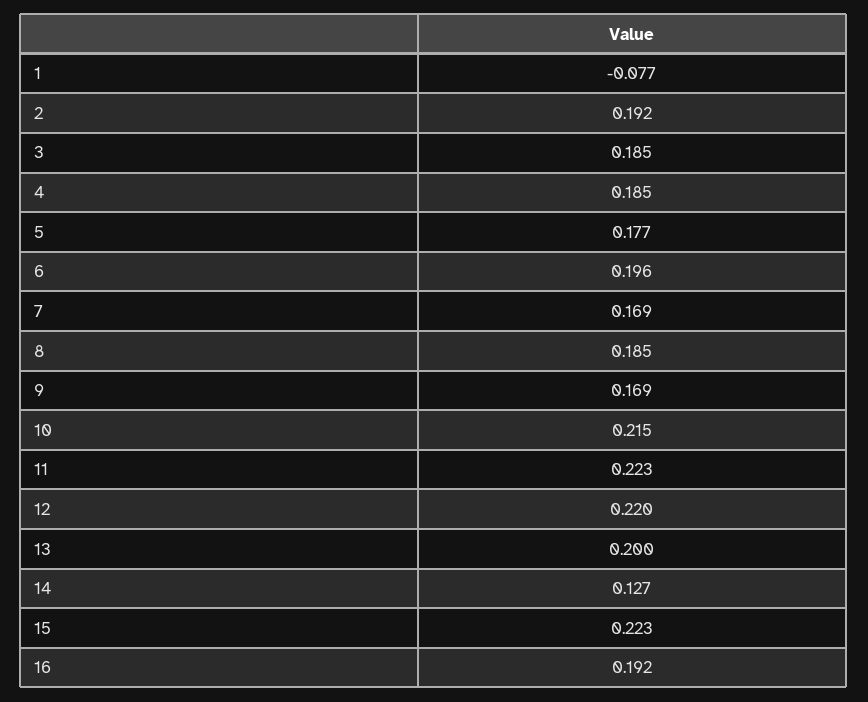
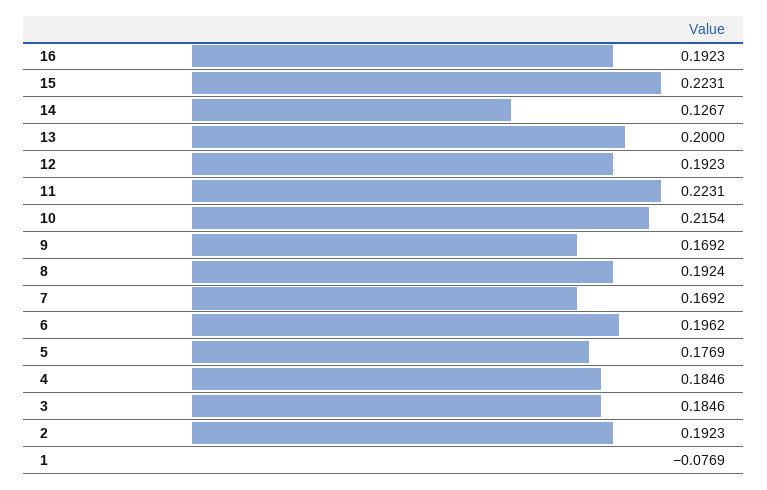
  {
    "1": -0.0769,
    "2": 0.1923,
    "3": 0.1846,
    "4": 0.1846,
    "5": 0.1769,
    "6": 0.1962,
    "7": 0.1692,
-   "8": 0.185,
+   "8": 0.1924,
    "9": 0.1692,
    "10": 0.2154,
    "11": 0.2231,
-   "12": 0.22,
+   "12": 0.1923,
    "13": 0.2,
    "14": 0.1267,
    "15": 0.2231,
    "16": 0.1923
  }

